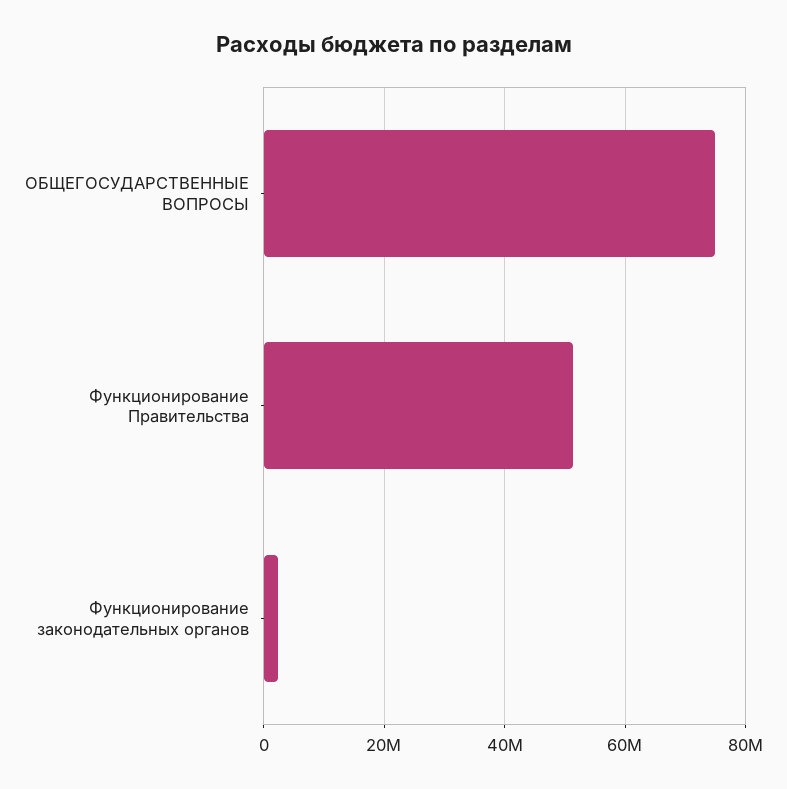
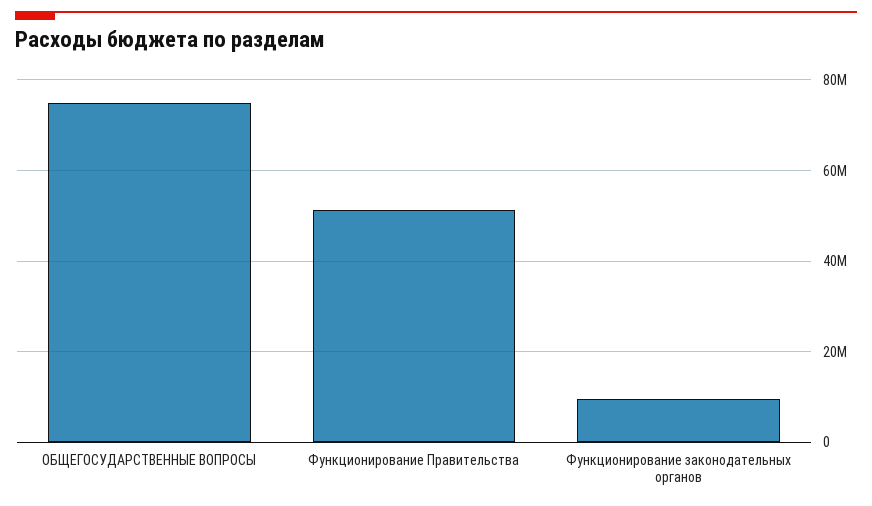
  {
    "ОБЩЕГОСУДАРСТВЕННЫЕ ВОПРОСЫ": 74000000,
    "Функционирование Правительства": 52000000,
-   "Функционирование законодательных органов": 2000000
+   "Функционирование законодательных органов": 10000000
  }

